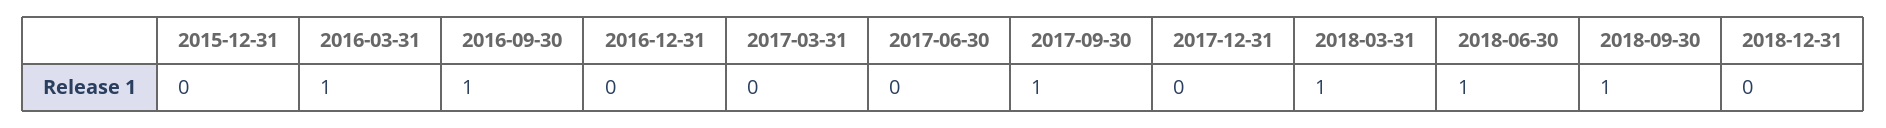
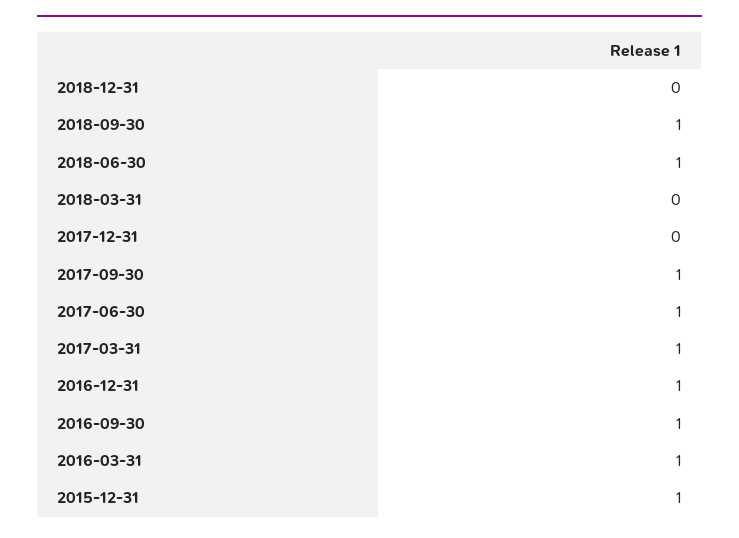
  {
-   "2015-12-31": 0,
+   "2015-12-31": 1,
    "2016-03-31": 1,
    "2016-09-30": 1,
-   "2016-12-31": 0,
+   "2016-12-31": 1,
-   "2017-03-31": 0,
+   "2017-03-31": 1,
-   "2017-06-30": 0,
+   "2017-06-30": 1,
    "2017-09-30": 1,
    "2017-12-31": 0,
-   "2018-03-31": 1,
+   "2018-03-31": 0,
    "2018-06-30": 1,
    "2018-09-30": 1,
    "2018-12-31": 0
  }

